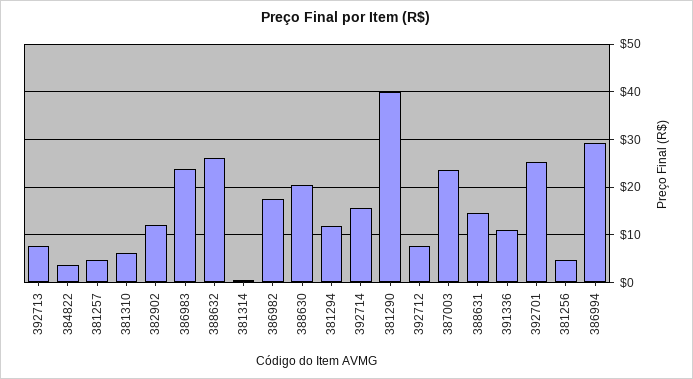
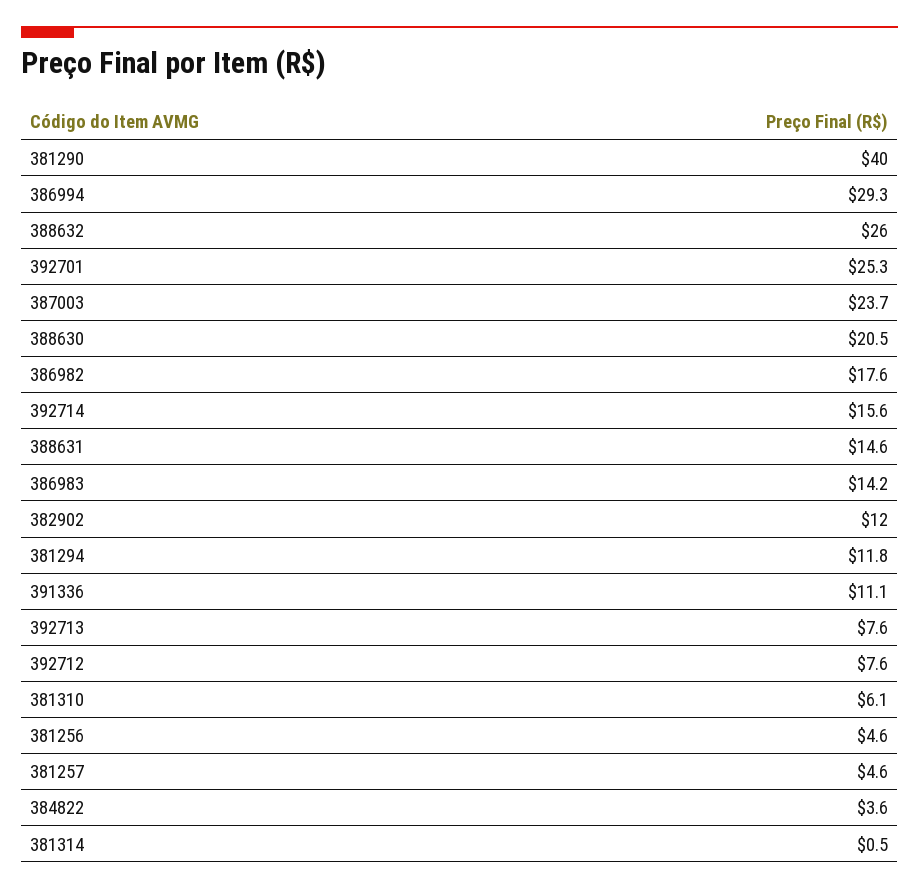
  {
    "392713": 7.6,
    "384822": 3.6,
    "381257": 4.6,
    "381310": 6.1,
    "382902": 12,
-   "386983": 24,
+   "386983": 14.2,
    "388632": 26,
    "381314": 0.5,
    "386982": 17.6,
    "388630": 20.5,
    "381294": 11.8,
    "392714": 15.6,
    "381290": 40,
    "392712": 7.6,
    "387003": 23.7,
    "388631": 14.6,
    "391336": 11.1,
    "392701": 25.3,
    "381256": 4.6,
    "386994": 29.3
  }

